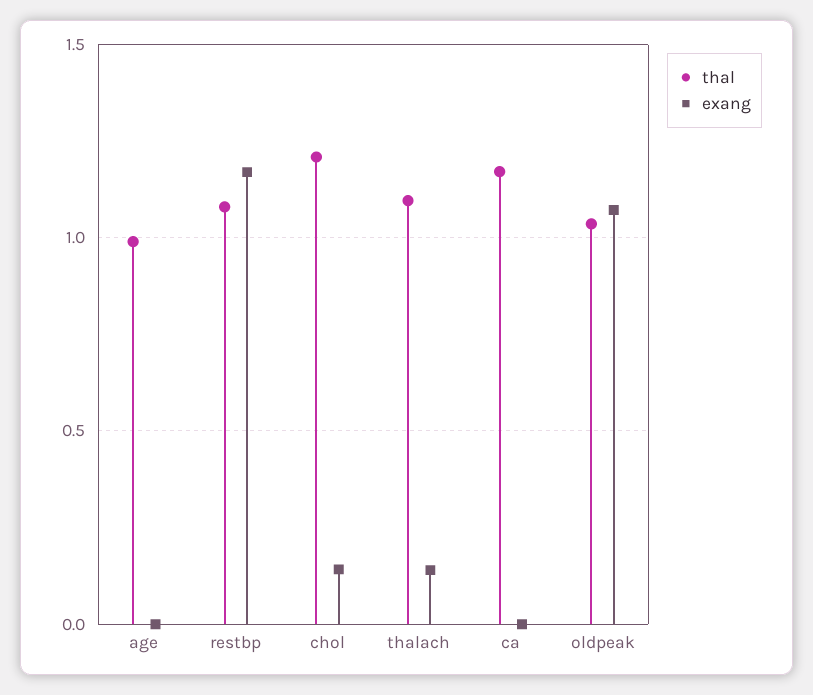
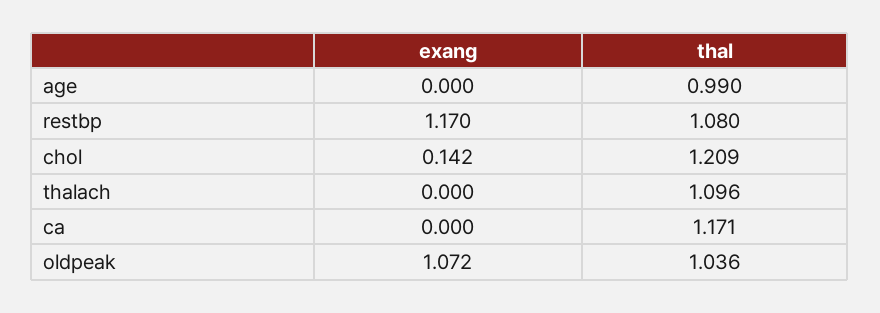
  {
    "thal": {
      "age": 0.99,
      "restbp": 1.08,
      "chol": 1.209,
      "thalach": 1.096,
      "ca": 1.171,
      "oldpeak": 1.036
    },
    "exang": {
      "age": 0,
      "restbp": 1.17,
      "chol": 0.142,
-     "thalach": 0.15,
+     "thalach": 0,
      "ca": 0,
      "oldpeak": 1.072
    }
  }

